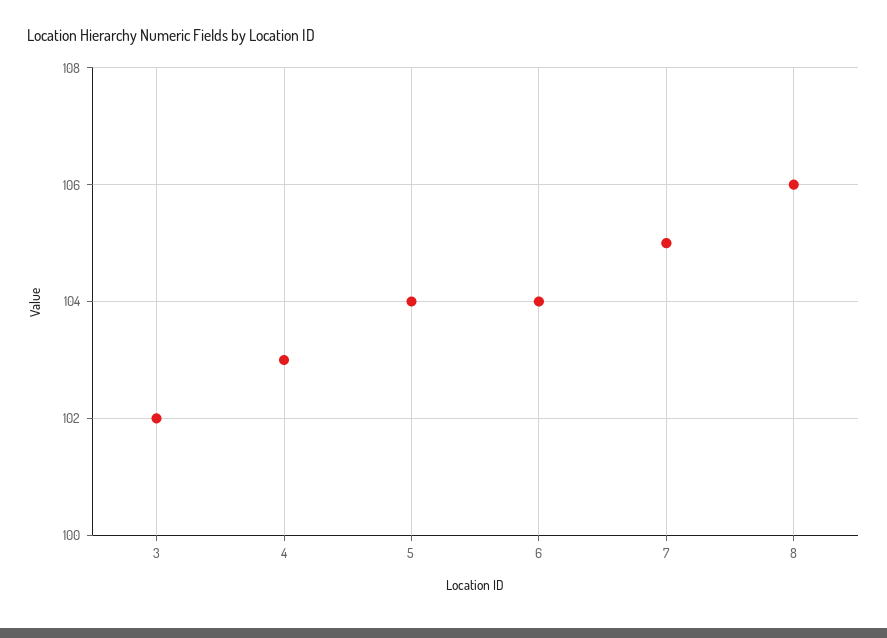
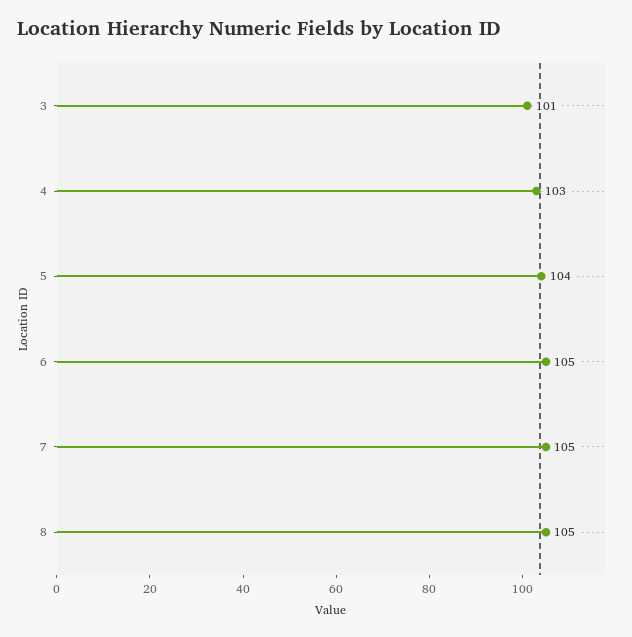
  {
-   "3": 102,
+   "3": 101,
    "4": 103,
    "5": 104,
-   "6": 104,
+   "6": 105,
    "7": 105,
-   "8": 106
+   "8": 105
  }

